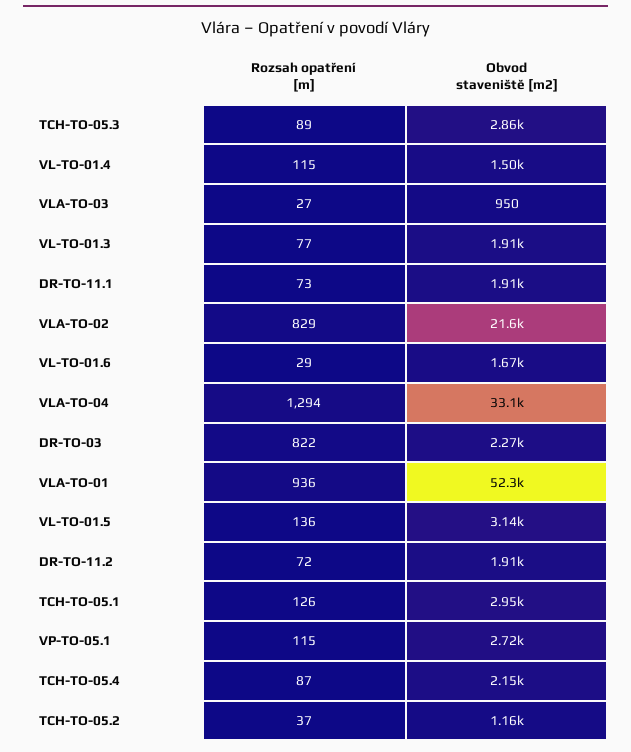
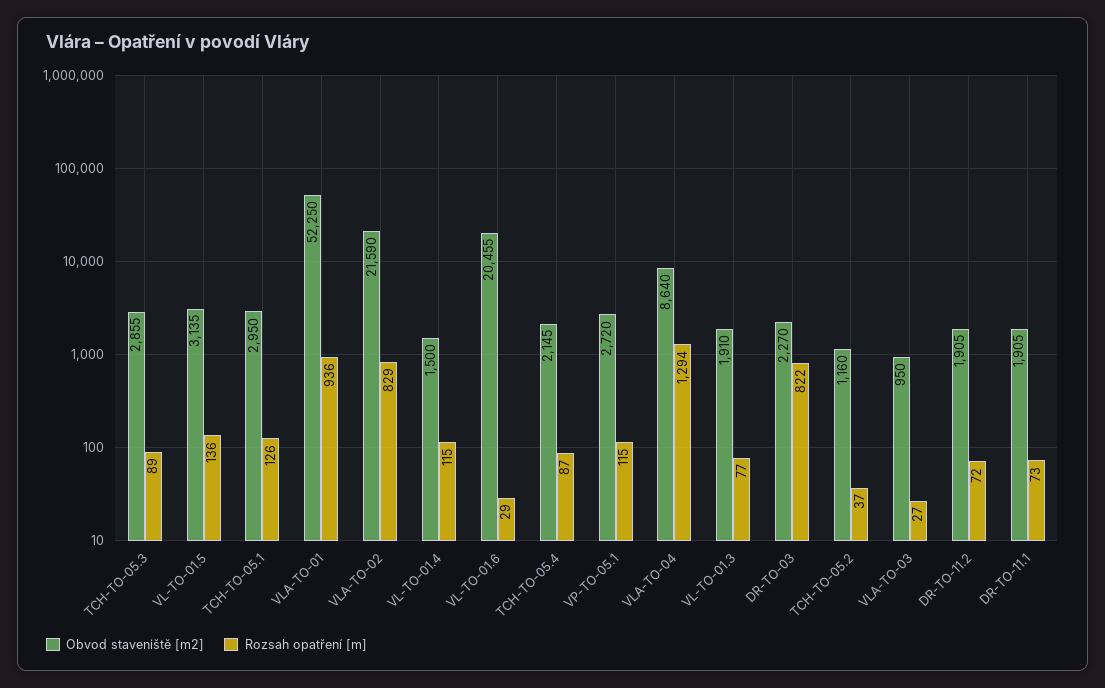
  {
    "Rozsah opatření [m]": {
      "TCH-TO-05.3": 89,
      "VL-TO-01.4": 115,
      "VLA-TO-03": 27,
      "VL-TO-01.3": 77,
      "DR-TO-11.1": 73,
      "VLA-TO-02": 829,
      "VL-TO-01.6": 29,
      "VLA-TO-04": 1294,
      "DR-TO-03": 822,
      "VLA-TO-01": 936,
      "VL-TO-01.5": 136,
      "DR-TO-11.2": 72,
      "TCH-TO-05.1": 126,
      "VP-TO-05.1": 115,
      "TCH-TO-05.4": 87,
      "TCH-TO-05.2": 37
    },
    "Obvod staveniště [m2]": {
      "TCH-TO-05.3": 2855,
      "VL-TO-01.4": 1500,
      "VLA-TO-03": 950,
      "VL-TO-01.3": 1910,
      "DR-TO-11.1": 1905,
      "VLA-TO-02": 21590,
-     "VL-TO-01.6": 1670,
+     "VL-TO-01.6": 20455,
-     "VLA-TO-04": 33100,
+     "VLA-TO-04": 8640,
      "DR-TO-03": 2270,
      "VLA-TO-01": 52250,
      "VL-TO-01.5": 3135,
      "DR-TO-11.2": 1905,
      "TCH-TO-05.1": 2950,
      "VP-TO-05.1": 2720,
      "TCH-TO-05.4": 2145,
      "TCH-TO-05.2": 1160
    }
  }

